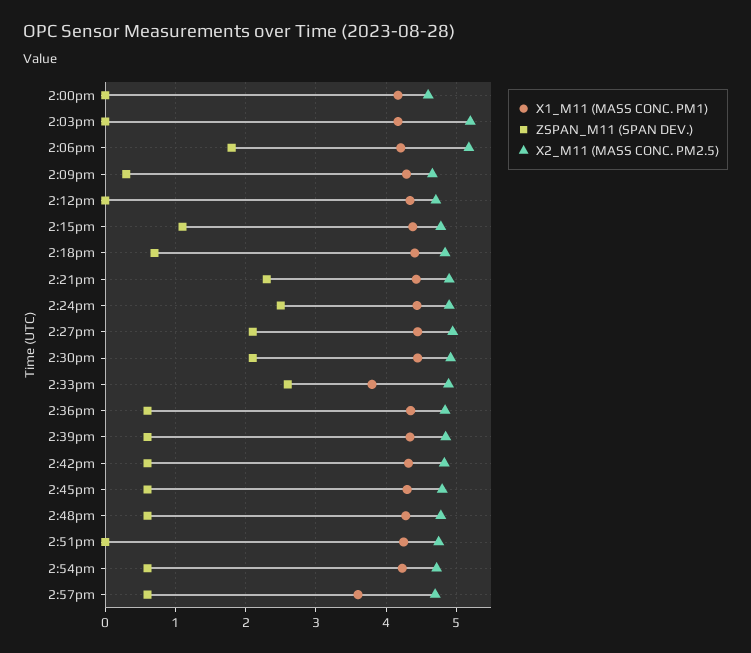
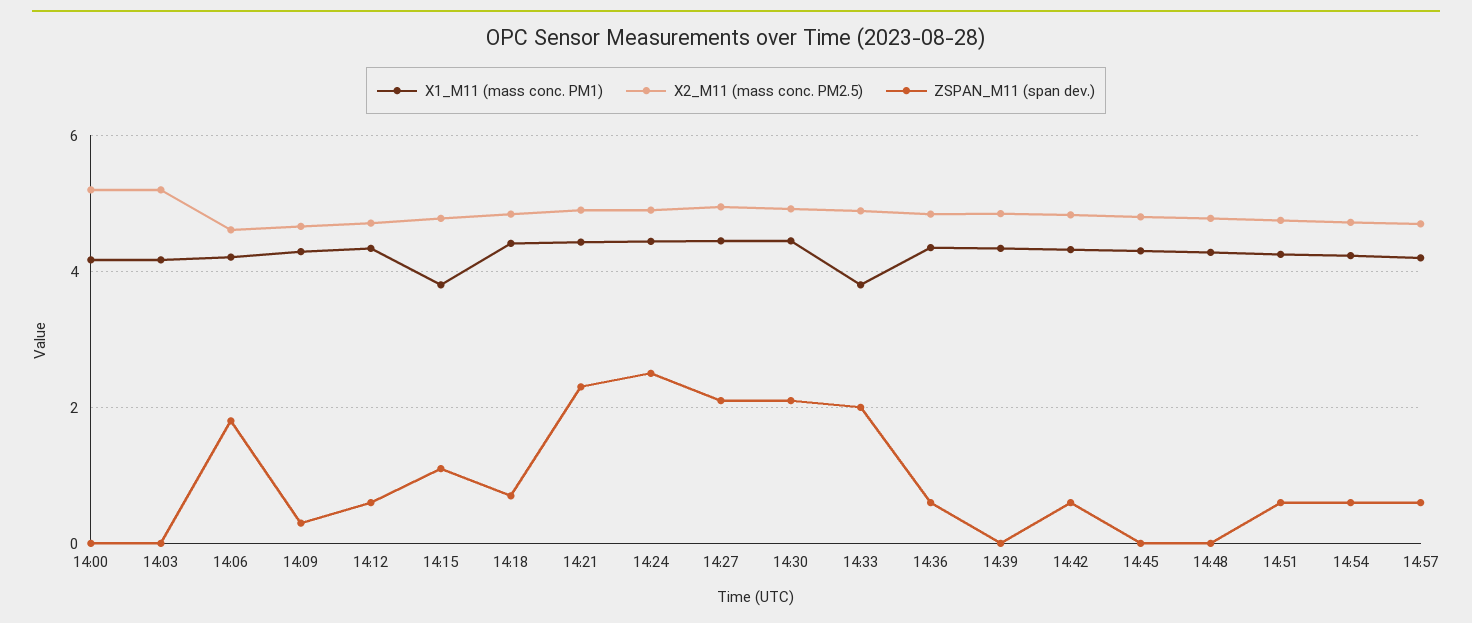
  {
    "X1_M11 (MASS CONC. PM1)": {
      "2:00pm": 4.2,
      "2:03pm": 4.2,
      "2:06pm": 4.2,
      "2:09pm": 4.3,
      "2:12pm": 4.3,
-     "2:15pm": 4.4,
+     "2:15pm": 3.8,
      "2:18pm": 4.4,
      "2:21pm": 4.4,
      "2:24pm": 4.4,
      "2:27pm": 4.5,
      "2:30pm": 4.5,
      "2:33pm": 3.8,
      "2:36pm": 4.4,
      "2:39pm": 4.3,
      "2:42pm": 4.3,
      "2:45pm": 4.3,
      "2:48pm": 4.3,
      "2:51pm": 4.3,
      "2:54pm": 4.2,
-     "2:57pm": 3.6
+     "2:57pm": 4.2
    },
    "ZSPAN_M11 (SPAN DEV.)": {
      "2:00pm": 0,
      "2:03pm": 0,
      "2:06pm": 1.8,
      "2:09pm": 0.3,
-     "2:12pm": 0,
+     "2:12pm": 0.6,
      "2:15pm": 1.1,
      "2:18pm": 0.7,
      "2:21pm": 2.3,
      "2:24pm": 2.5,
      "2:27pm": 2.1,
      "2:30pm": 2.1,
-     "2:33pm": 2.6,
+     "2:33pm": 2,
      "2:36pm": 0.6,
-     "2:39pm": 0.6,
+     "2:39pm": 0,
      "2:42pm": 0.6,
-     "2:45pm": 0.6,
+     "2:45pm": 0,
-     "2:48pm": 0.6,
+     "2:48pm": 0,
-     "2:51pm": 0,
+     "2:51pm": 0.6,
      "2:54pm": 0.6,
      "2:57pm": 0.6
    },
    "X2_M11 (MASS CONC. PM2.5)": {
-     "2:00pm": 4.6,
+     "2:00pm": 5.2,
      "2:03pm": 5.2,
-     "2:06pm": 5.2,
+     "2:06pm": 4.6,
      "2:09pm": 4.7,
      "2:12pm": 4.7,
      "2:15pm": 4.8,
      "2:18pm": 4.8,
      "2:21pm": 4.9,
      "2:24pm": 4.9,
      "2:27pm": 5,
      "2:30pm": 4.9,
      "2:33pm": 4.9,
      "2:36pm": 4.8,
      "2:39pm": 4.9,
      "2:42pm": 4.8,
      "2:45pm": 4.8,
      "2:48pm": 4.8,
      "2:51pm": 4.8,
      "2:54pm": 4.7,
      "2:57pm": 4.7
    }
  }

